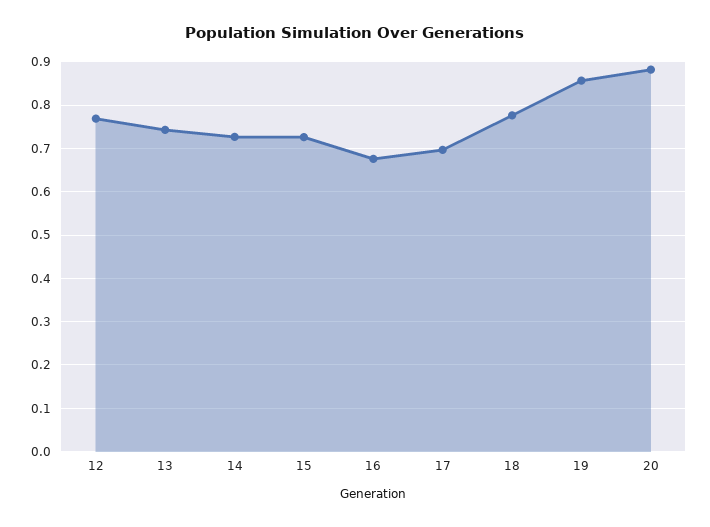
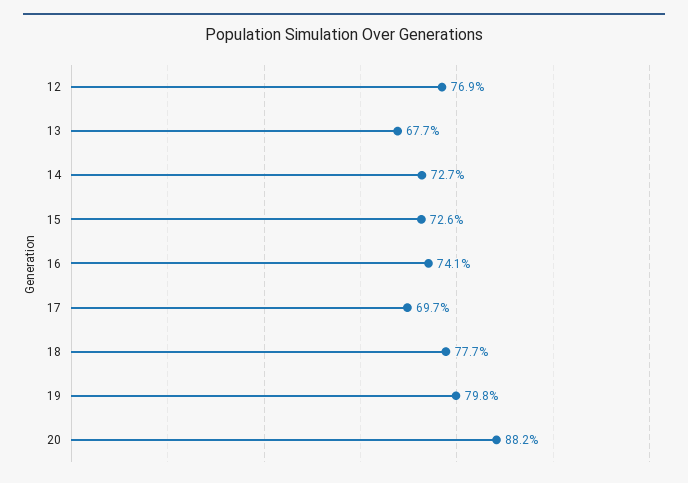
  {
    "12": 0.769,
-   "13": 0.74,
+   "13": 0.677,
    "14": 0.727,
    "15": 0.726,
-   "16": 0.68,
+   "16": 0.741,
    "17": 0.697,
    "18": 0.777,
-   "19": 0.86,
+   "19": 0.798,
    "20": 0.882
  }

